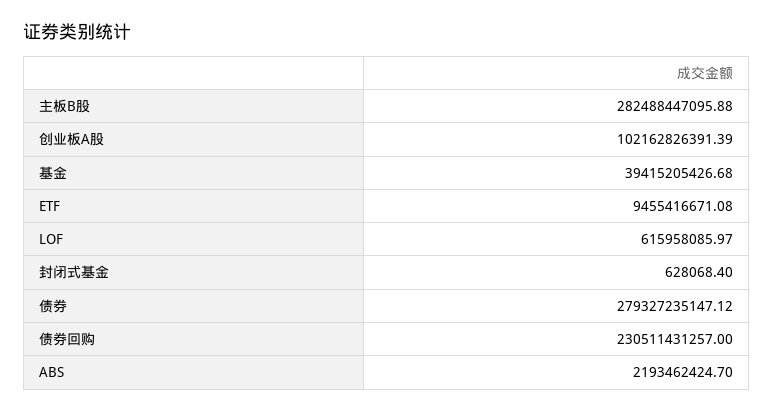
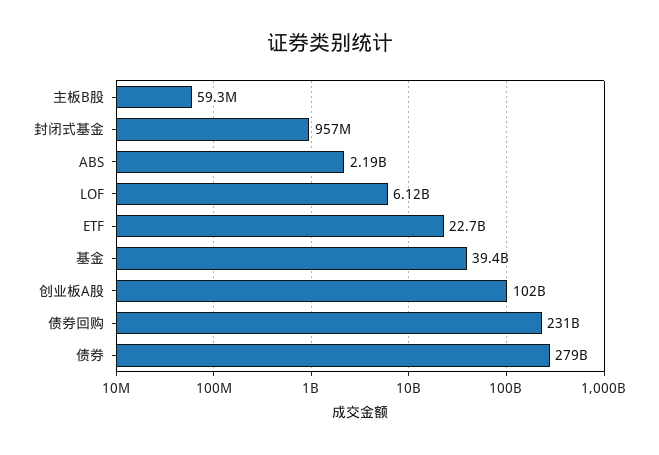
  {
-   "主板B股": 282488447095.88,
+   "主板B股": 59300000,
    "创业板A股": 102162826391.39,
    "基金": 39415205426.68,
-   "ETF": 9455416671.08,
+   "ETF": 22700000000,
-   "LOF": 615958085.97,
+   "LOF": 6120000000,
-   "封闭式基金": 628068.4,
+   "封闭式基金": 957000000,
    "债券": 279327235147.12,
    "债券回购": 230511431257,
    "ABS": 2193462424.7
  }

